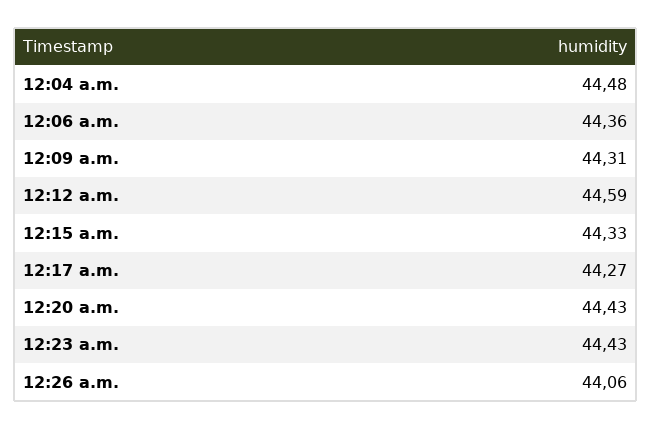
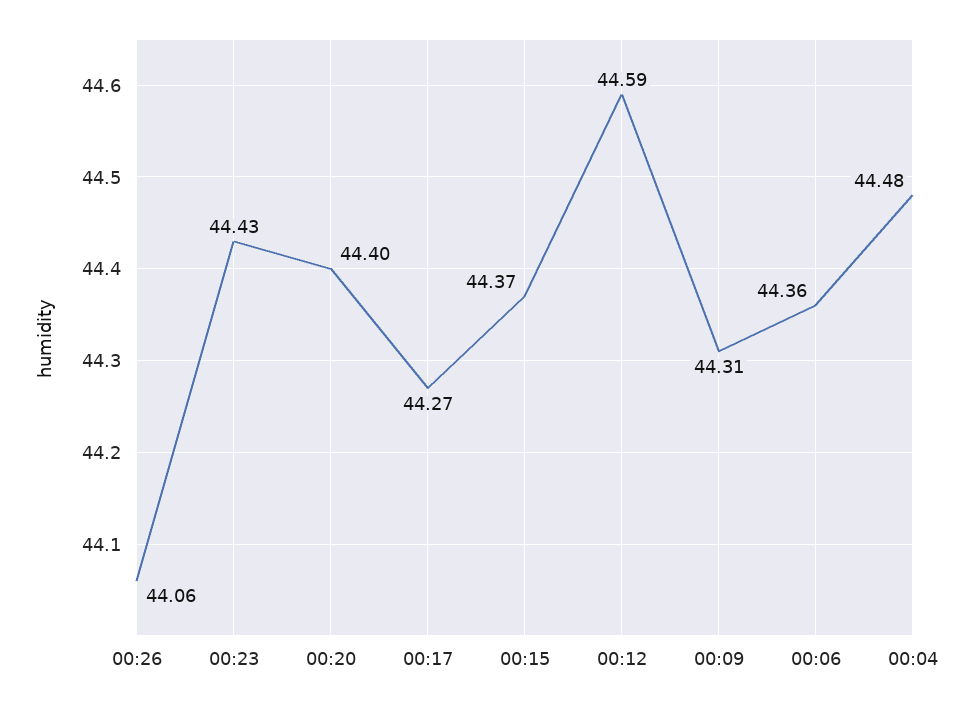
  {
    "12:04 a.m.": 44.48,
    "12:06 a.m.": 44.36,
    "12:09 a.m.": 44.31,
    "12:12 a.m.": 44.59,
-   "12:15 a.m.": 44.33,
+   "12:15 a.m.": 44.37,
    "12:17 a.m.": 44.27,
-   "12:20 a.m.": 44.43,
+   "12:20 a.m.": 44.4,
    "12:23 a.m.": 44.43,
    "12:26 a.m.": 44.06
  }

